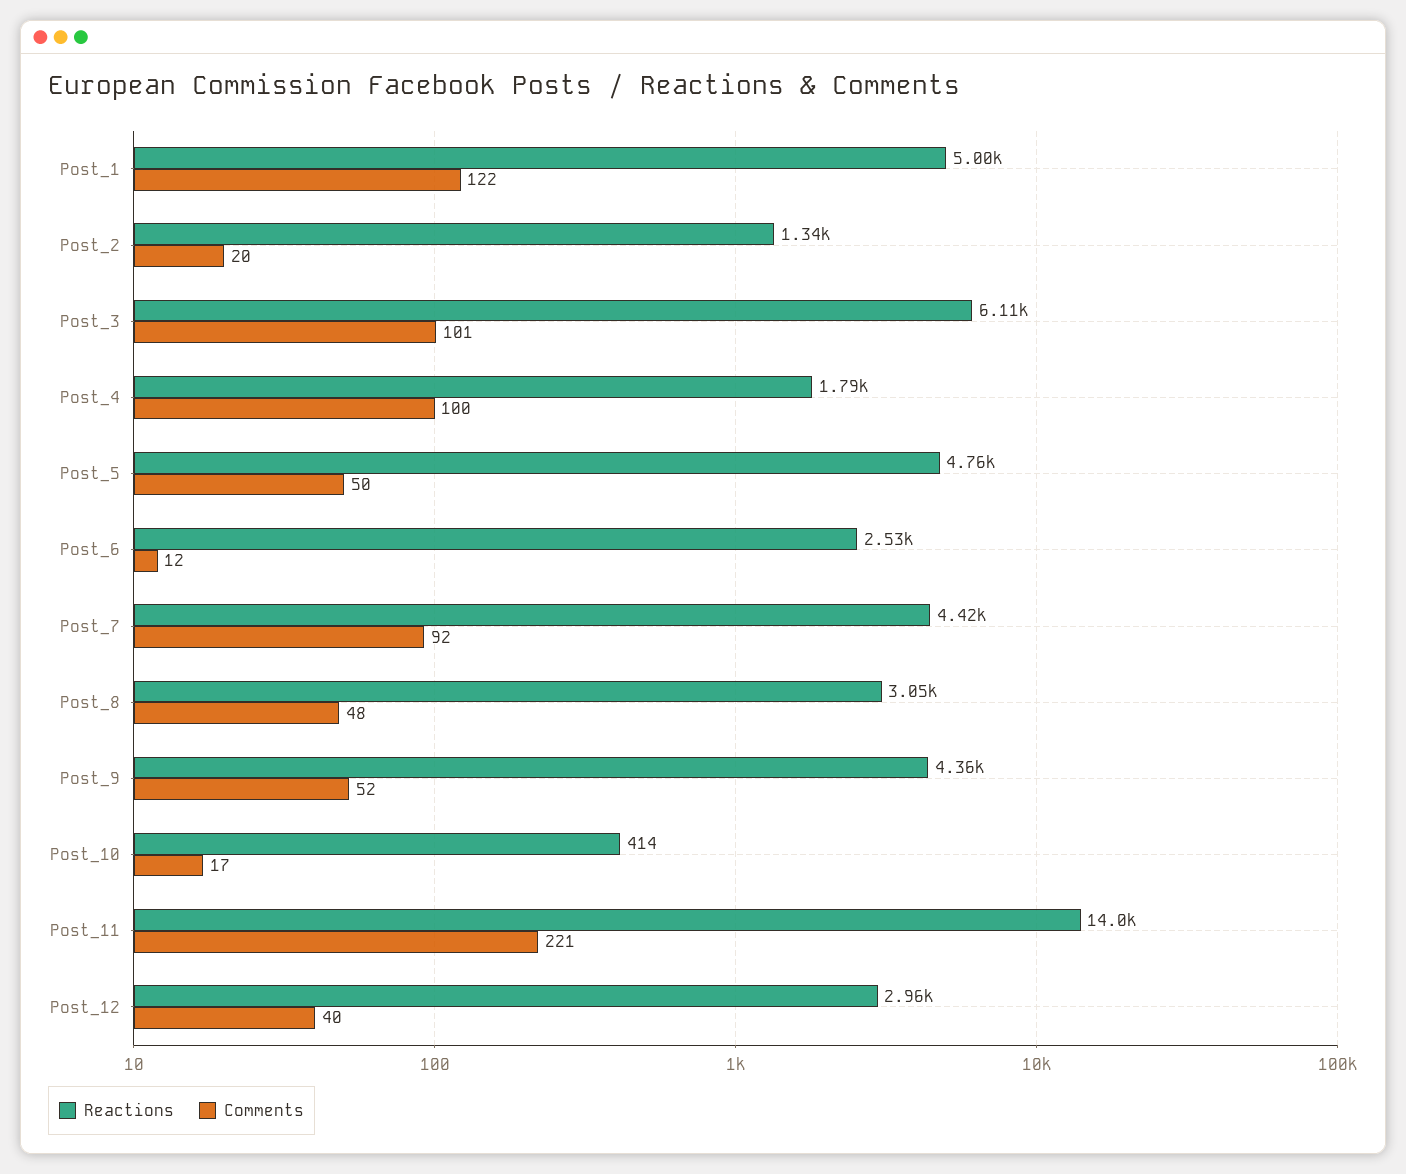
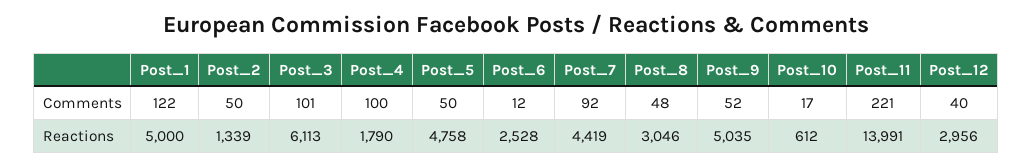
  {
    "Reactions": {
      "Post_1": 5000,
      "Post_2": 1339,
      "Post_3": 6113,
      "Post_4": 1790,
      "Post_5": 4758,
      "Post_6": 2528,
      "Post_7": 4419,
      "Post_8": 3046,
-     "Post_9": 4360,
+     "Post_9": 5035,
-     "Post_10": 414,
+     "Post_10": 612,
      "Post_11": 13991,
      "Post_12": 2956
    },
    "Comments": {
      "Post_1": 122,
-     "Post_2": 20,
+     "Post_2": 50,
      "Post_3": 101,
      "Post_4": 100,
      "Post_5": 50,
      "Post_6": 12,
      "Post_7": 92,
      "Post_8": 48,
      "Post_9": 52,
      "Post_10": 17,
      "Post_11": 221,
      "Post_12": 40
    }
  }

